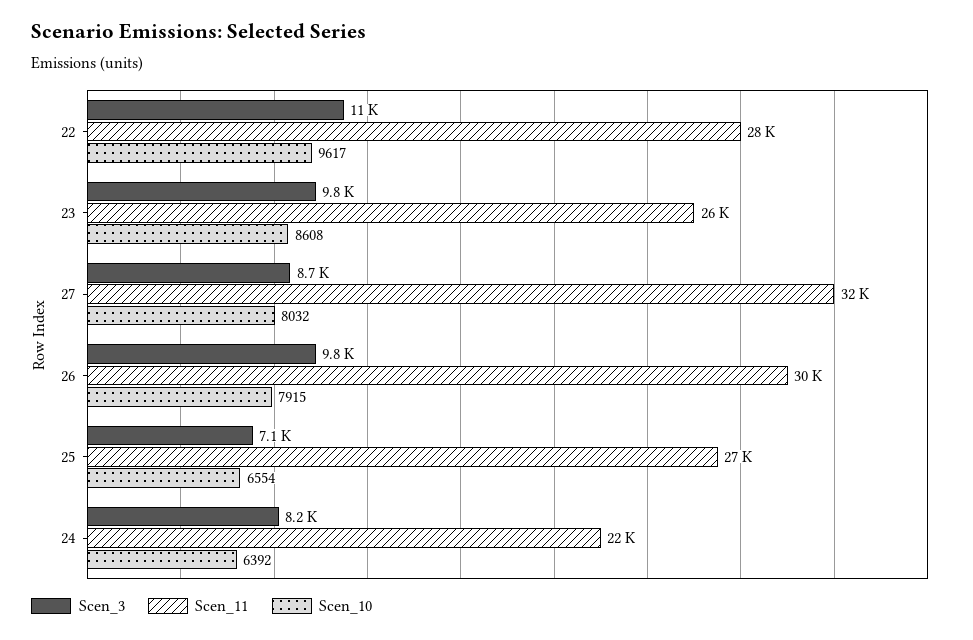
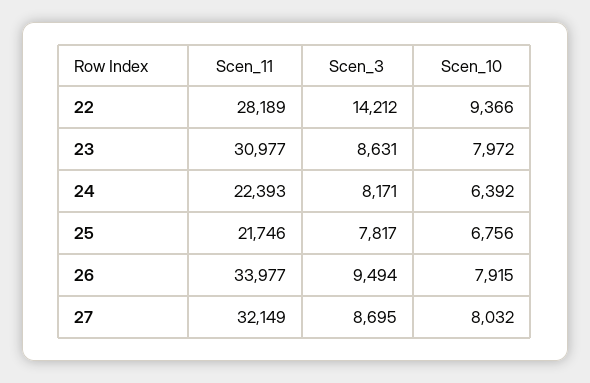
  {
    "Scen_3": {
-     "22": 11000,
+     "22": 14212,
-     "23": 9800,
+     "23": 8631,
      "27": 8695,
-     "26": 9800,
+     "26": 9494,
-     "25": 7100,
+     "25": 7817,
      "24": 8171
    },
    "Scen_11": {
      "22": 28189,
-     "23": 26000,
+     "23": 30977,
      "27": 32149,
-     "26": 30000,
+     "26": 33977,
-     "25": 27000,
+     "25": 21746,
      "24": 22393
    },
    "Scen_10": {
-     "22": 9617,
+     "22": 9366,
-     "23": 8608,
+     "23": 7972,
      "27": 8032,
      "26": 7915,
-     "25": 6554,
+     "25": 6756,
      "24": 6392
    }
  }

